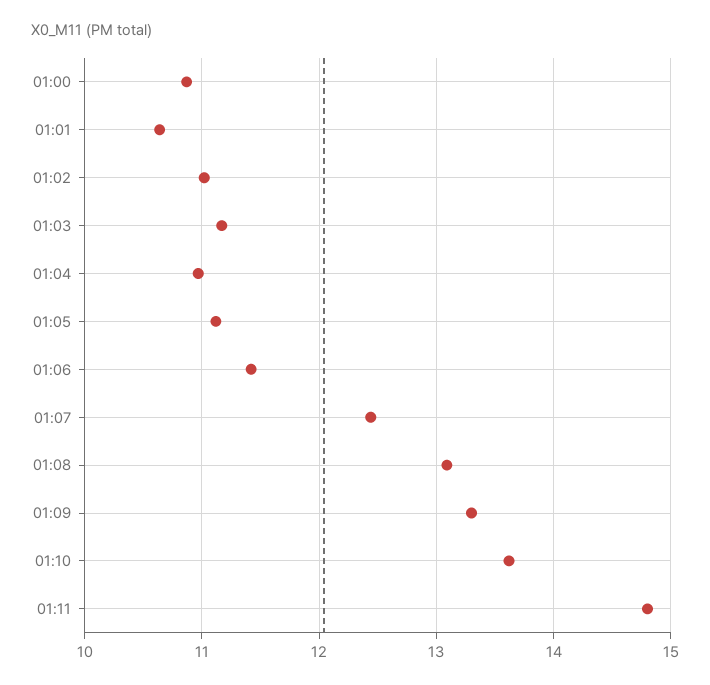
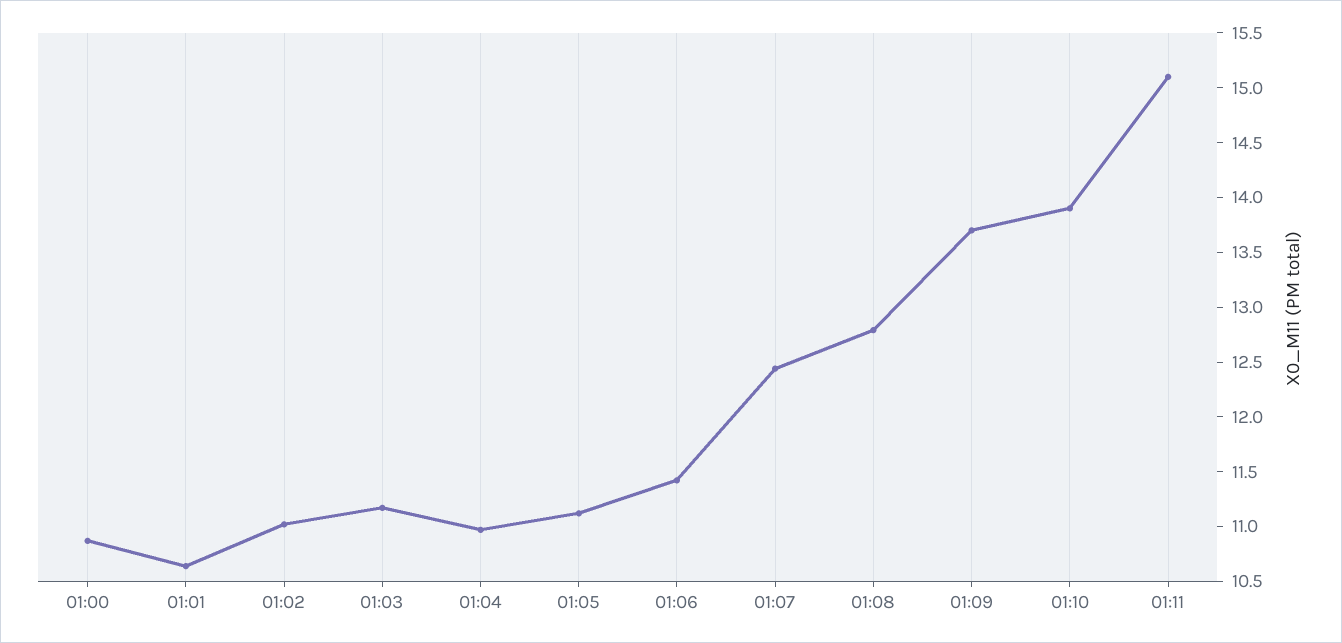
  {
    "01:00": 10.9,
    "01:01": 10.6,
    "01:02": 11,
    "01:03": 11.2,
    "01:04": 11,
    "01:05": 11.1,
    "01:06": 11.4,
    "01:07": 12.4,
-   "01:08": 13.1,
+   "01:08": 12.8,
-   "01:09": 13.3,
+   "01:09": 13.7,
-   "01:10": 13.6,
+   "01:10": 13.9,
-   "01:11": 14.8
+   "01:11": 15.1
  }

